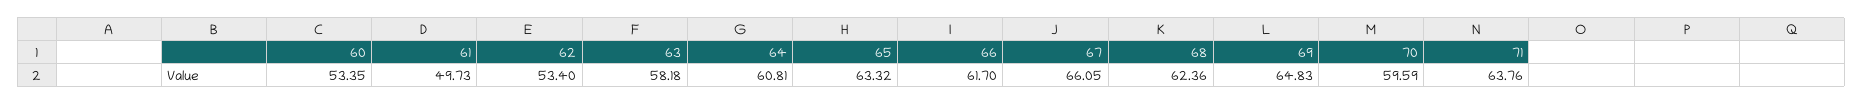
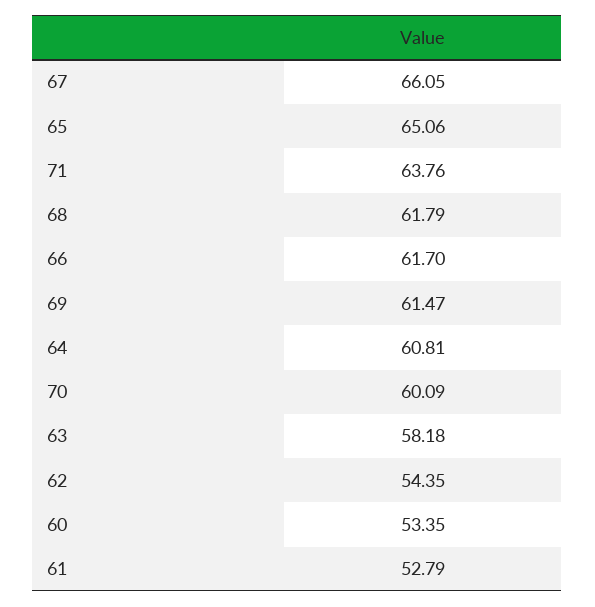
  {
    "60": 53.35,
-   "61": 49.73,
+   "61": 52.79,
-   "62": 53.4,
+   "62": 54.35,
    "63": 58.18,
    "64": 60.81,
-   "65": 63.32,
+   "65": 65.06,
    "66": 61.7,
    "67": 66.05,
-   "68": 62.36,
+   "68": 61.79,
-   "69": 64.83,
+   "69": 61.47,
-   "70": 59.59,
+   "70": 60.09,
    "71": 63.76
  }

